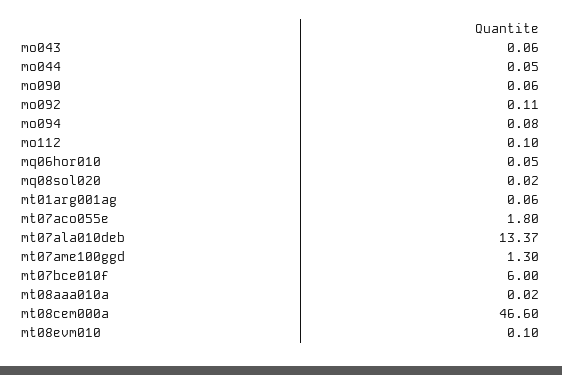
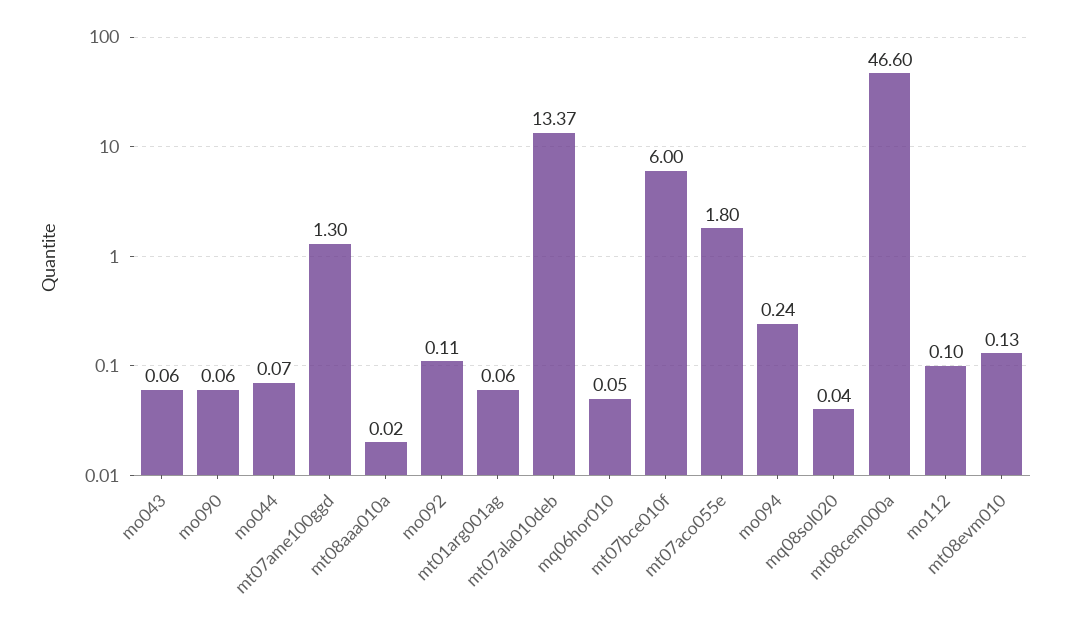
  {
    "mo043": 0.06,
-   "mo044": 0.05,
+   "mo044": 0.07,
    "mo090": 0.06,
    "mo092": 0.11,
-   "mo094": 0.08,
+   "mo094": 0.24,
    "mo112": 0.1,
    "mq06hor010": 0.05,
-   "mq08sol020": 0.02,
+   "mq08sol020": 0.04,
    "mt01arg001ag": 0.06,
    "mt07aco055e": 1.8,
    "mt07ala010deb": 13.37,
    "mt07ame100ggd": 1.3,
    "mt07bce010f": 6,
    "mt08aaa010a": 0.02,
    "mt08cem000a": 46.6,
-   "mt08evm010": 0.1
+   "mt08evm010": 0.13
  }

